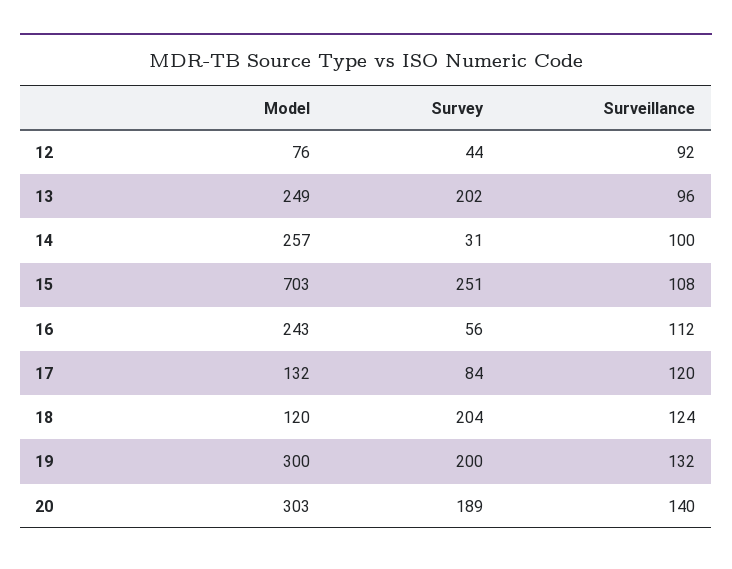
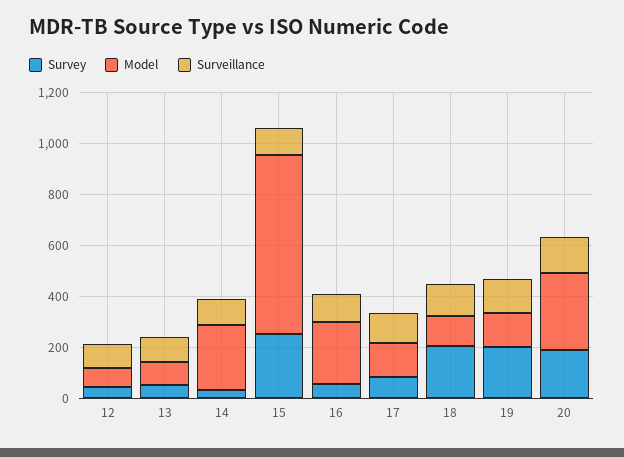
  {
    "Model": {
      "12": 76,
-     "13": 249,
+     "13": 100,
      "14": 257,
      "15": 703,
      "16": 243,
      "17": 132,
      "18": 120,
-     "19": 300,
+     "19": 150,
      "20": 303
    },
    "Survey": {
      "12": 44,
-     "13": 202,
+     "13": 50,
      "14": 31,
      "15": 251,
      "16": 56,
      "17": 84,
      "18": 204,
      "19": 200,
      "20": 189
    },
    "Surveillance": {
      "12": 92,
      "13": 96,
      "14": 100,
      "15": 108,
      "16": 112,
      "17": 120,
      "18": 124,
      "19": 132,
      "20": 140
    }
  }

